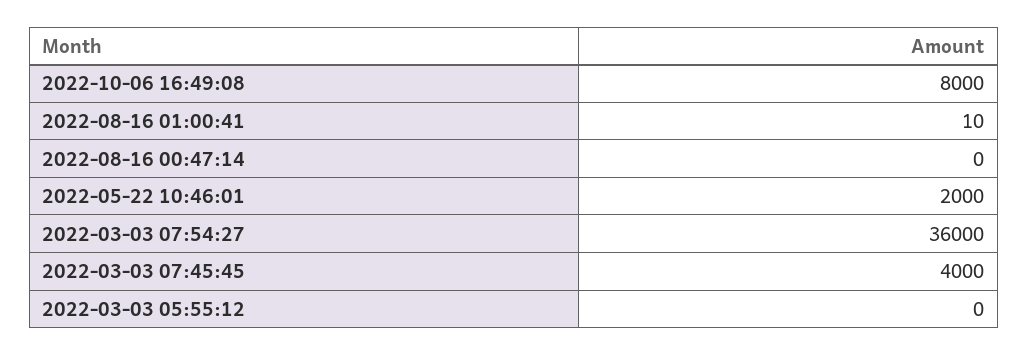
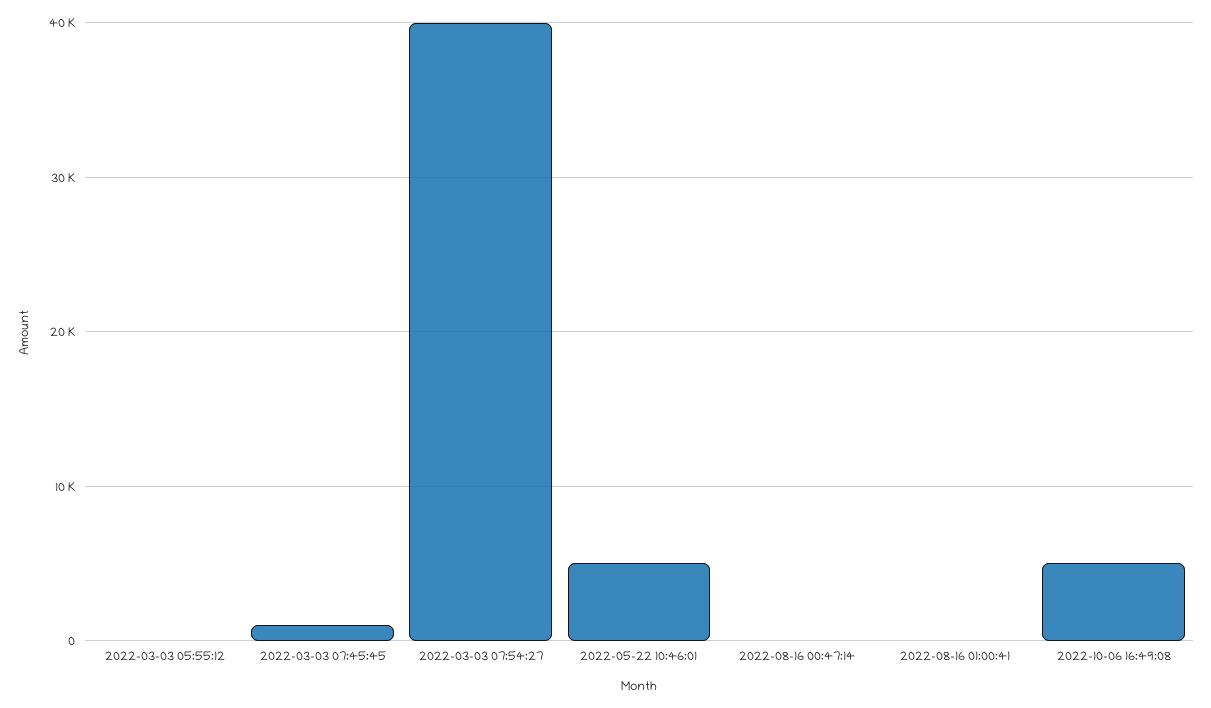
  {
-   "2022-10-06 16:49:08": 8000,
+   "2022-10-06 16:49:08": 5000,
    "2022-08-16 01:00:41": 10,
    "2022-08-16 00:47:14": 0,
-   "2022-05-22 10:46:01": 2000,
+   "2022-05-22 10:46:01": 5000,
-   "2022-03-03 07:54:27": 36000,
+   "2022-03-03 07:54:27": 40000,
-   "2022-03-03 07:45:45": 4000,
+   "2022-03-03 07:45:45": 1000,
    "2022-03-03 05:55:12": 0
  }

